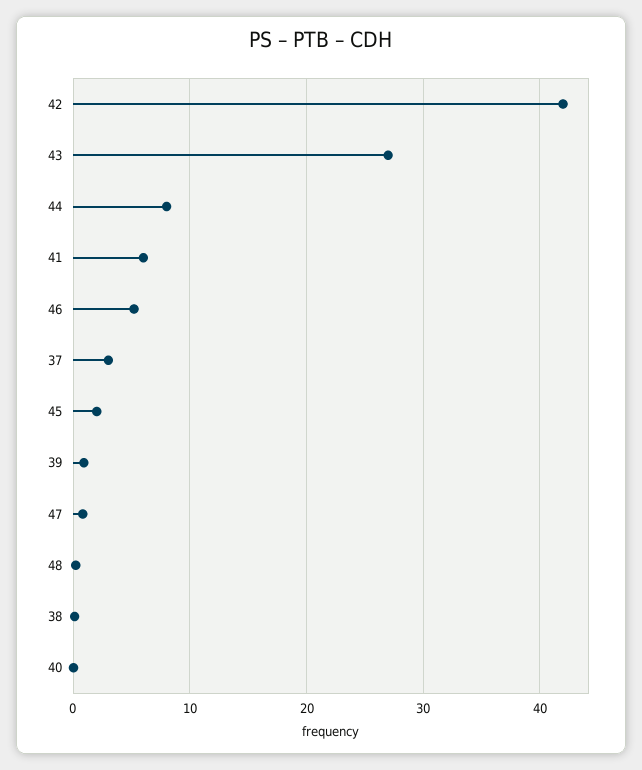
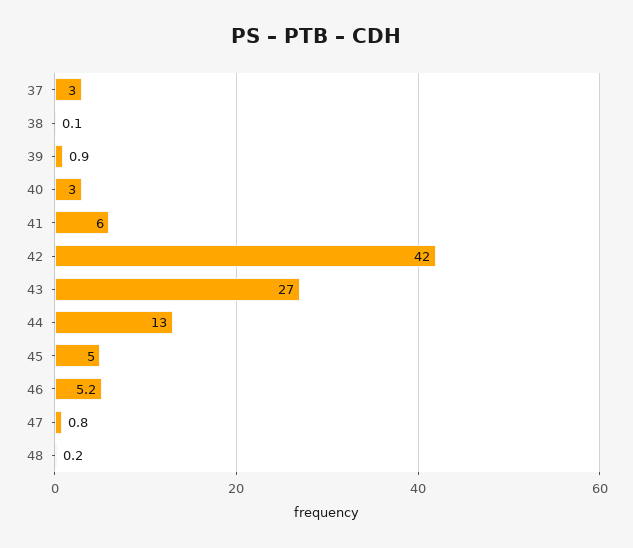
  {
    "42": 42,
    "43": 27,
-   "44": 8,
+   "44": 13,
    "41": 6,
    "46": 5.2,
    "37": 3,
-   "45": 2,
+   "45": 5,
    "39": 0.9,
    "47": 0.8,
    "48": 0.2,
    "38": 0.1,
-   "40": 0
+   "40": 3
  }

